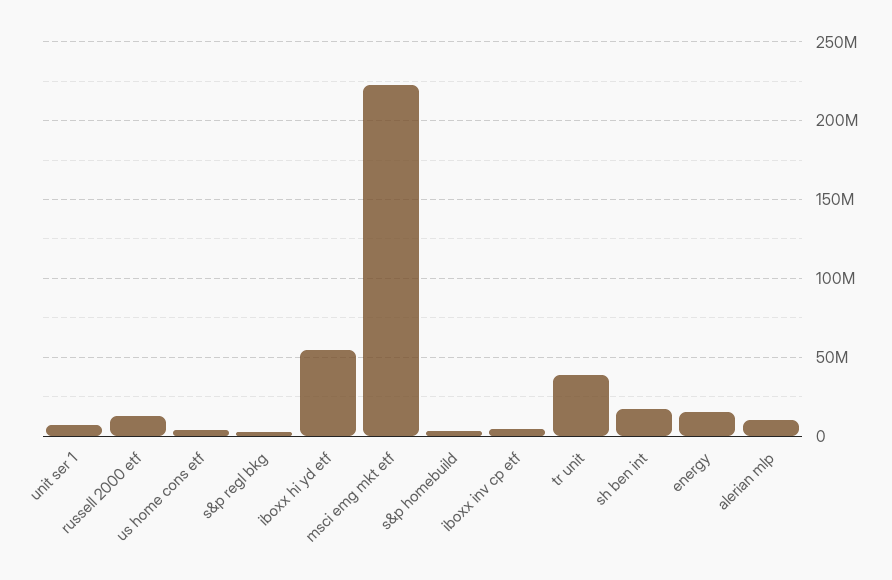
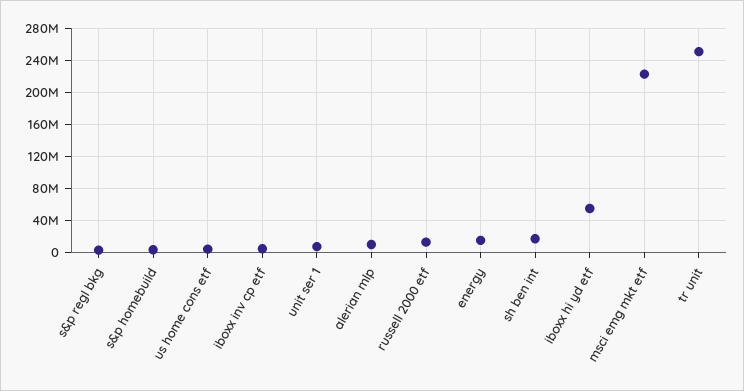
  {
    "unit ser 1": 5000000,
    "russell 2000 etf": 15000000,
    "us home cons etf": 5000000,
    "s&p regl bkg": 5000000,
    "iboxx hi yd etf": 55000000,
    "msci emg mkt etf": 225000000,
    "s&p homebuild": 5000000,
    "iboxx inv cp etf": 5000000,
-   "tr unit": 40000000,
+   "tr unit": 250000000,
    "sh ben int": 15000000,
    "energy": 15000000,
    "alerian mlp": 10000000
  }

